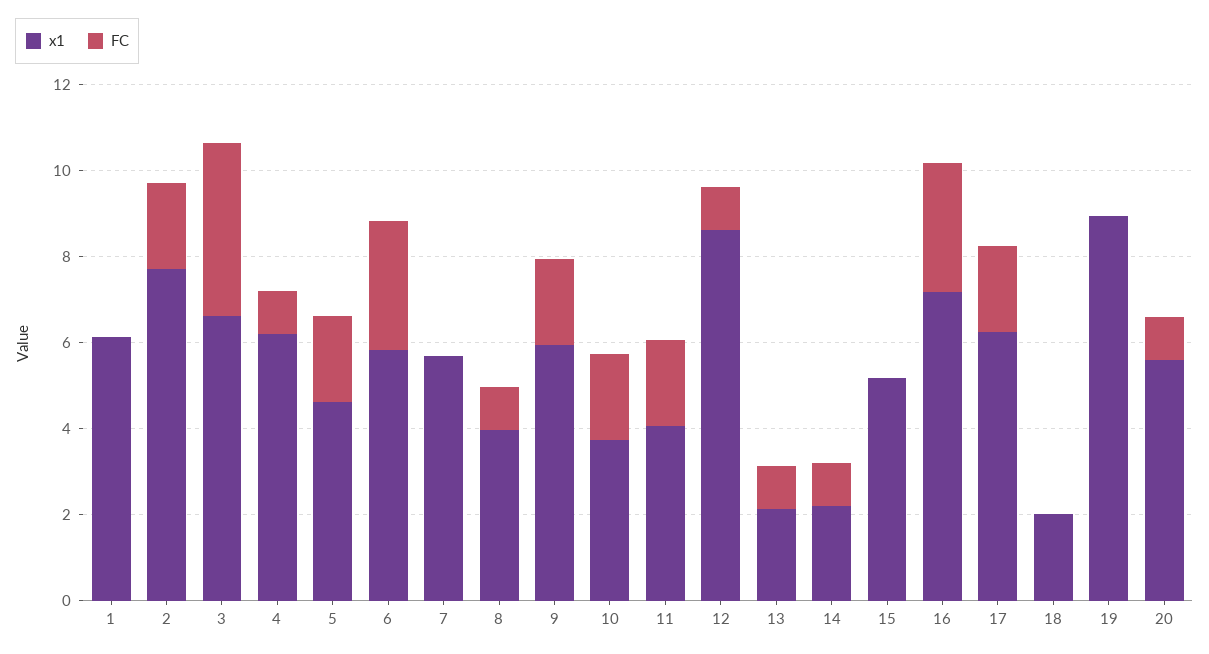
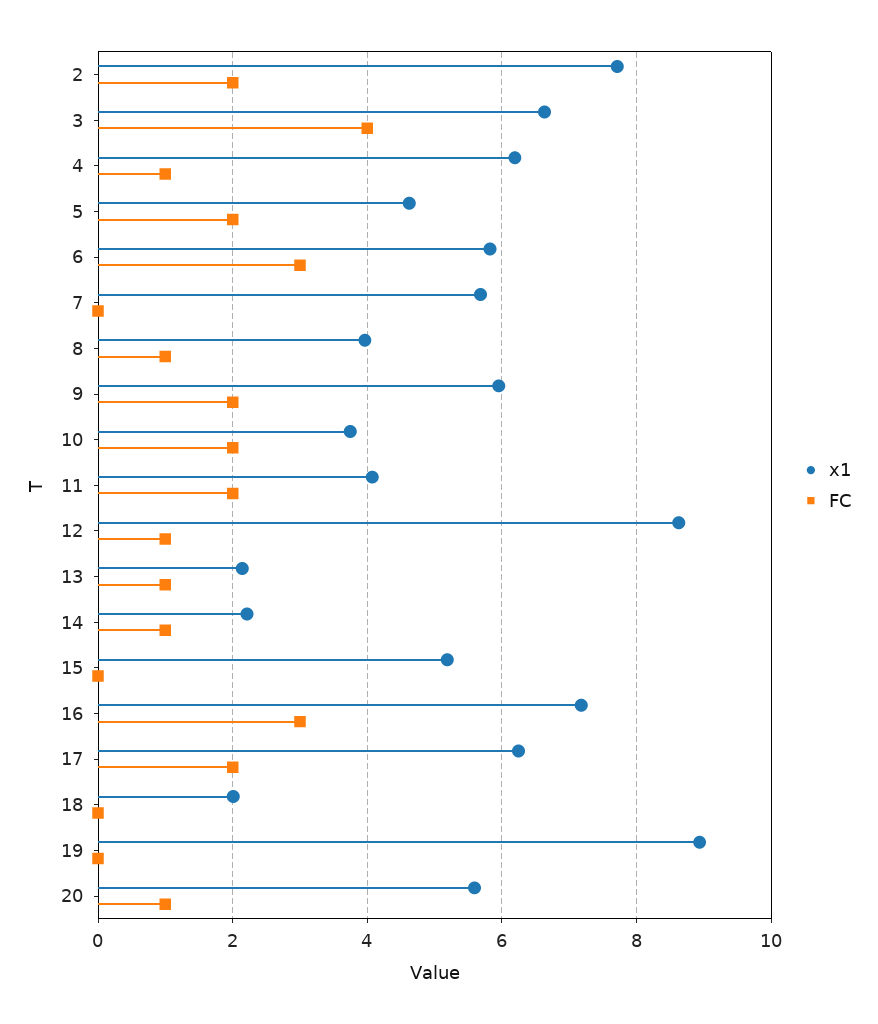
  {
    "x1": {
-     "1": 6,
      "2": 7.8,
      "3": 6.6,
      "4": 6.2,
      "5": 4.6,
      "6": 5.8,
      "7": 5.6,
      "8": 4,
      "9": 6,
      "10": 3.8,
      "11": 4,
      "12": 8.6,
      "13": 2.2,
      "14": 2.2,
      "15": 5.2,
      "16": 7.2,
      "17": 6.2,
      "18": 2,
      "19": 9,
      "20": 5.6
    },
    "FC": {
-     "1": 0,
      "2": 2,
      "3": 4,
      "4": 1,
      "5": 2,
      "6": 3,
      "7": 0,
      "8": 1,
      "9": 2,
      "10": 2,
      "11": 2,
      "12": 1,
      "13": 1,
      "14": 1,
      "15": 0,
      "16": 3,
      "17": 2,
      "18": 0,
      "19": 0,
      "20": 1
    }
  }

